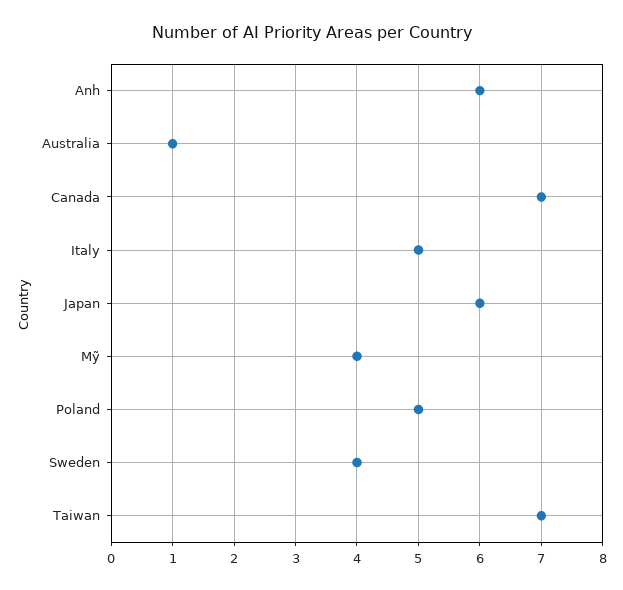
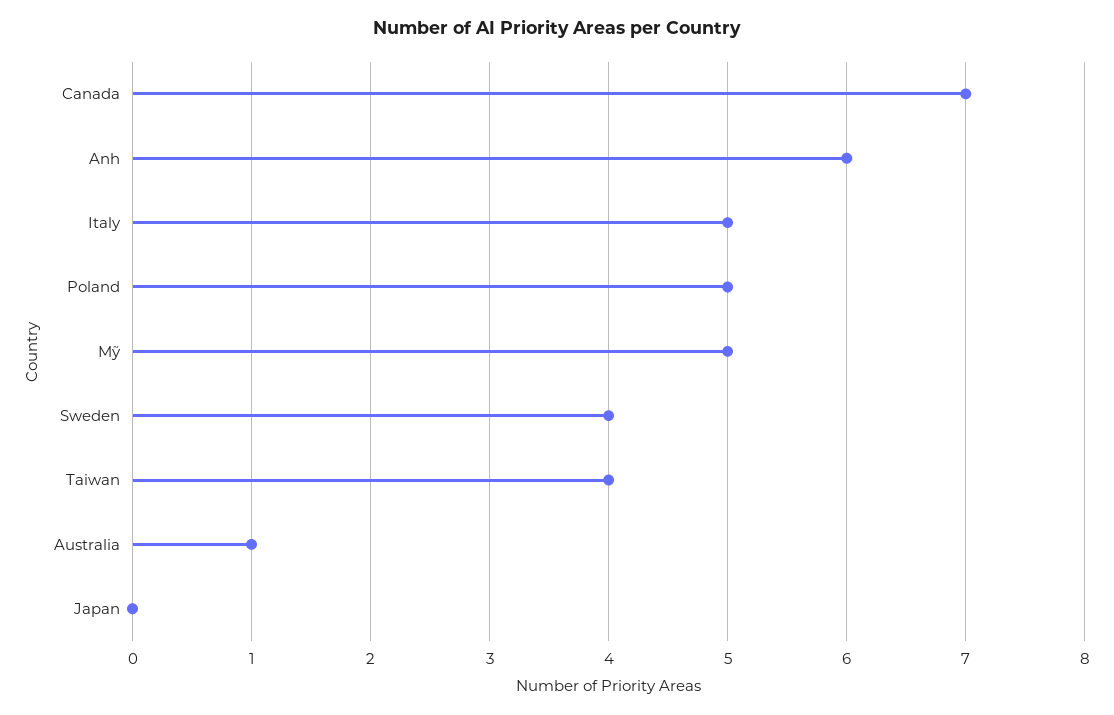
  {
    "Anh": 6,
    "Australia": 1,
    "Canada": 7,
    "Italy": 5,
-   "Japan": 6,
+   "Japan": 0,
-   "Mỹ": 4,
+   "Mỹ": 5,
    "Poland": 5,
    "Sweden": 4,
-   "Taiwan": 7
+   "Taiwan": 4
  }

